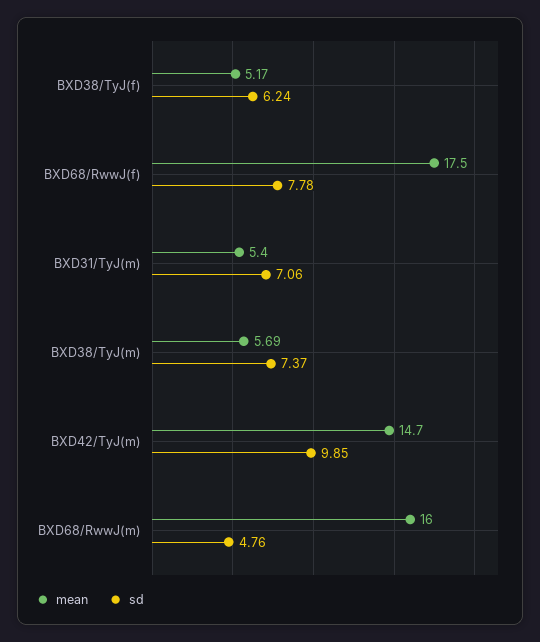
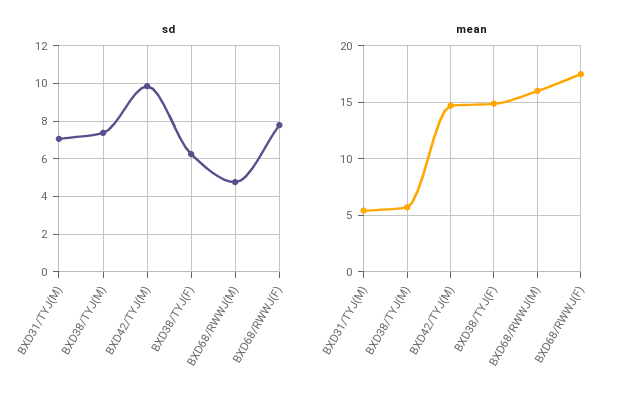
  {
    "mean": {
-     "BXD38/TyJ(f)": 5.17,
+     "BXD38/TyJ(f)": 15,
      "BXD68/RwwJ(f)": 17.5,
      "BXD31/TyJ(m)": 5.4,
      "BXD38/TyJ(m)": 5.69,
      "BXD42/TyJ(m)": 14.7,
      "BXD68/RwwJ(m)": 16
    },
    "sd": {
      "BXD38/TyJ(f)": 6.24,
      "BXD68/RwwJ(f)": 7.78,
      "BXD31/TyJ(m)": 7.06,
      "BXD38/TyJ(m)": 7.37,
      "BXD42/TyJ(m)": 9.85,
      "BXD68/RwwJ(m)": 4.76
    }
  }

